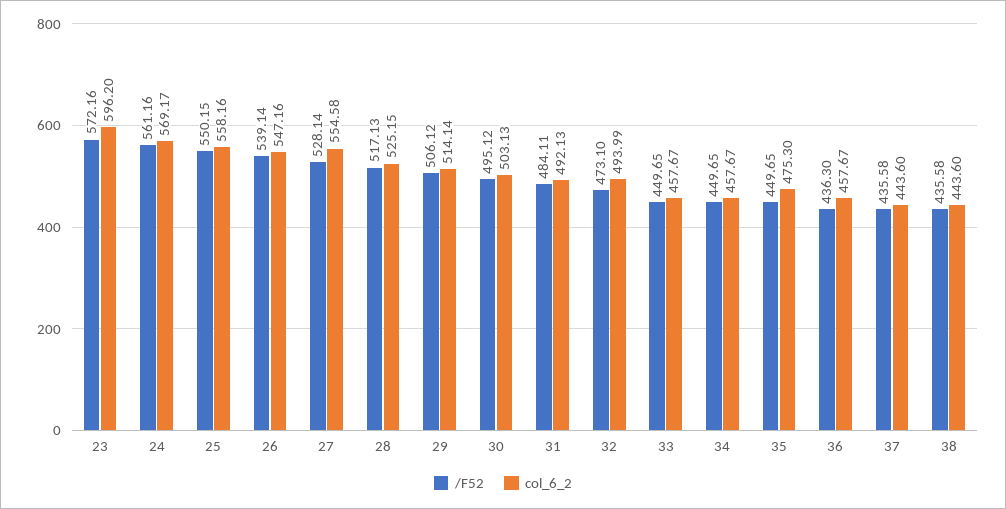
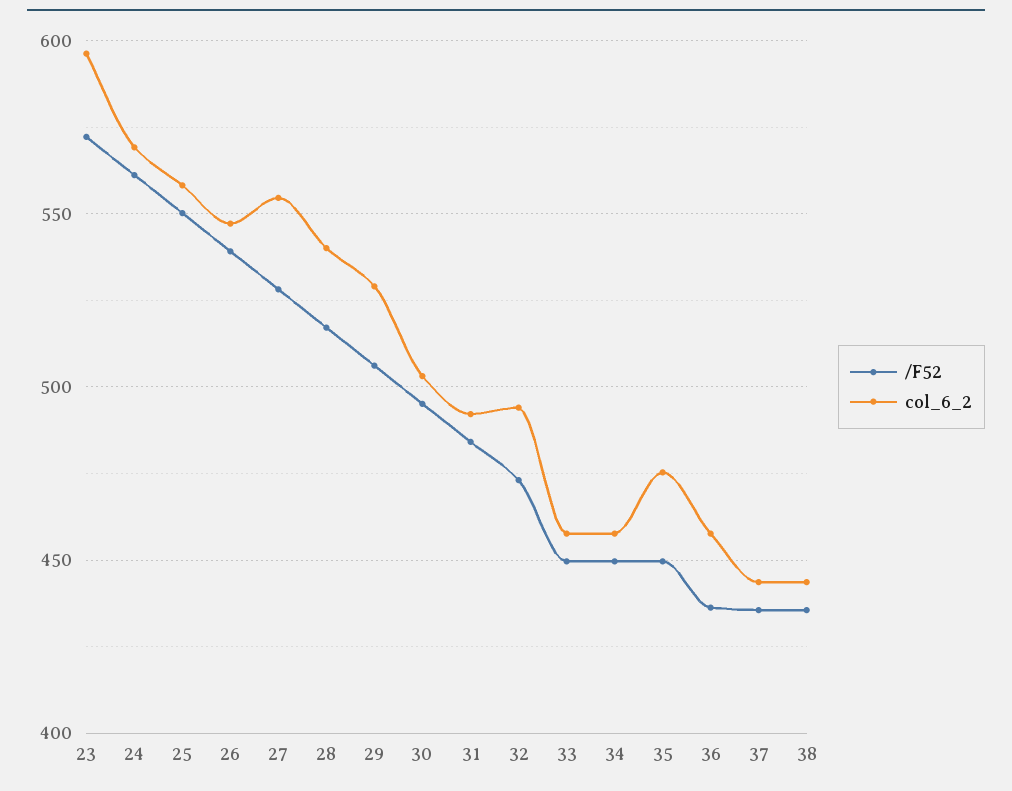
  {
    "/F52": {
      "23": 572.16,
      "24": 561.16,
      "25": 550.15,
      "26": 539.14,
      "27": 528.14,
      "28": 517.13,
      "29": 506.12,
      "30": 495.12,
      "31": 484.11,
      "32": 473.1,
      "33": 449.65,
      "34": 449.65,
      "35": 449.65,
      "36": 436.3,
      "37": 435.58,
      "38": 435.58
    },
    "col_6_2": {
      "23": 596.2,
      "24": 569.17,
      "25": 558.16,
      "26": 547.16,
      "27": 554.58,
-     "28": 525.15,
+     "28": 540,
-     "29": 514.14,
+     "29": 530,
      "30": 503.13,
      "31": 492.13,
      "32": 493.99,
      "33": 457.67,
      "34": 457.67,
      "35": 475.3,
      "36": 457.67,
      "37": 443.6,
      "38": 443.6
    }
  }

